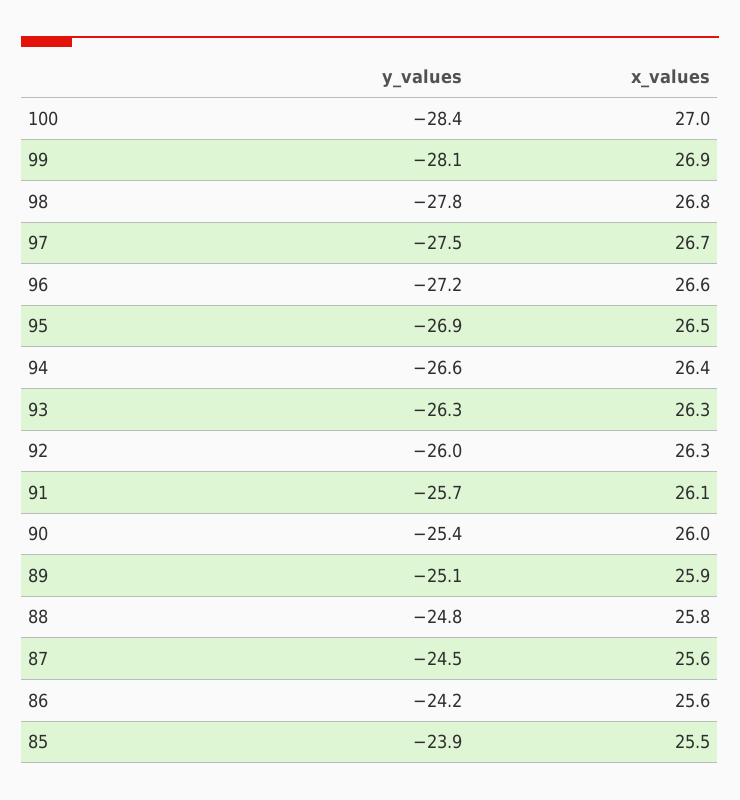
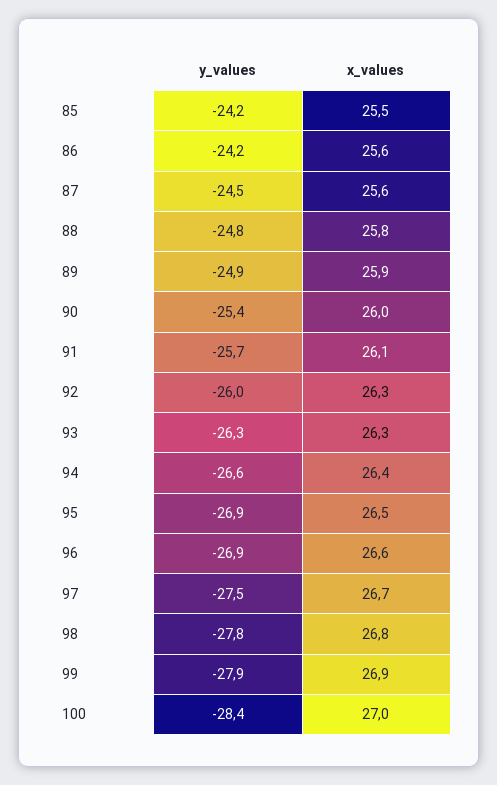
  {
    "y_values": {
      "100": -28.4,
-     "99": -28.1,
+     "99": -27.9,
      "98": -27.8,
      "97": -27.5,
-     "96": -27.2,
+     "96": -26.9,
      "95": -26.9,
      "94": -26.6,
      "93": -26.3,
      "92": -26,
      "91": -25.7,
      "90": -25.4,
-     "89": -25.1,
+     "89": -24.9,
      "88": -24.8,
      "87": -24.5,
      "86": -24.2,
-     "85": -23.9
+     "85": -24.2
    },
    "x_values": {
      "100": 27,
      "99": 26.9,
      "98": 26.8,
      "97": 26.7,
      "96": 26.6,
      "95": 26.5,
      "94": 26.4,
      "93": 26.3,
      "92": 26.3,
      "91": 26.1,
      "90": 26,
      "89": 25.9,
      "88": 25.8,
      "87": 25.6,
      "86": 25.6,
      "85": 25.5
    }
  }

